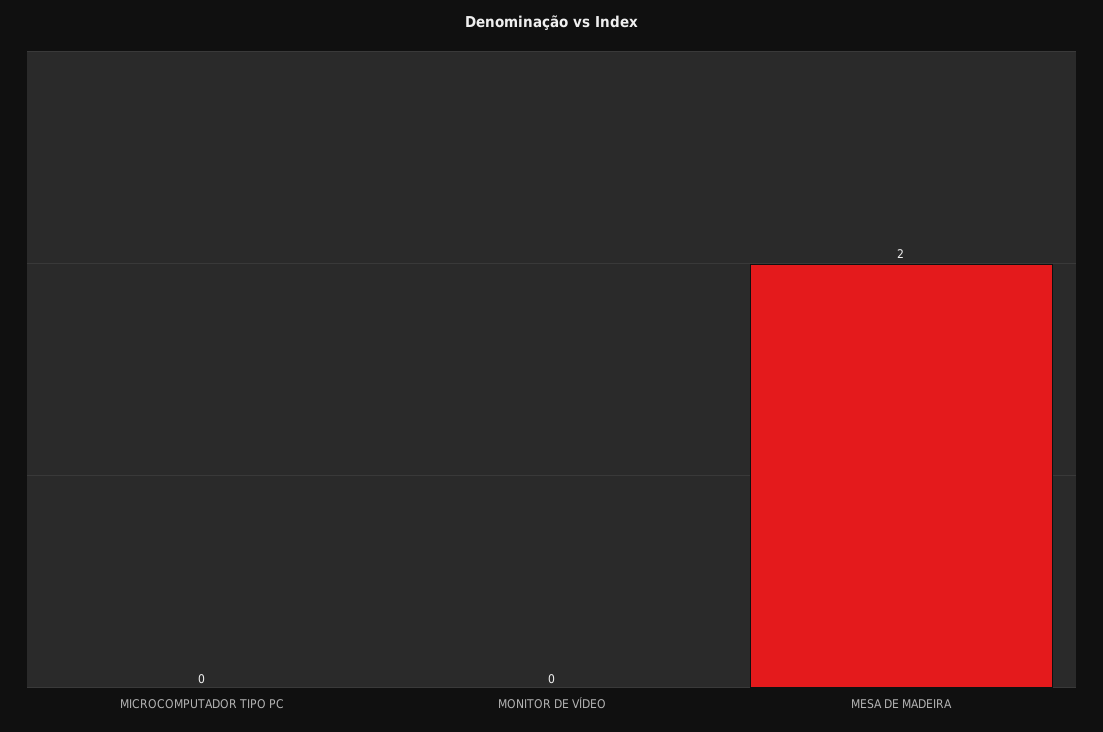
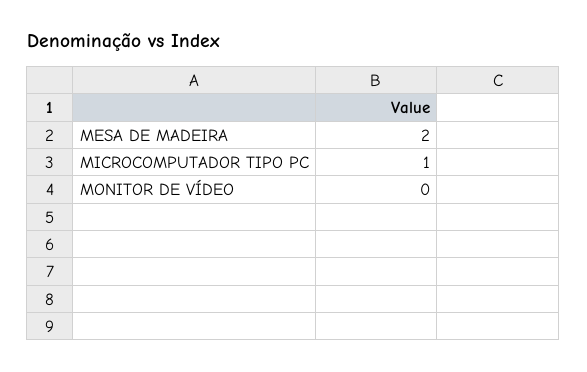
  {
-   "MICROCOMPUTADOR TIPO PC": 0,
+   "MICROCOMPUTADOR TIPO PC": 1,
    "MONITOR DE VÍDEO": 0,
    "MESA DE MADEIRA": 2
  }

